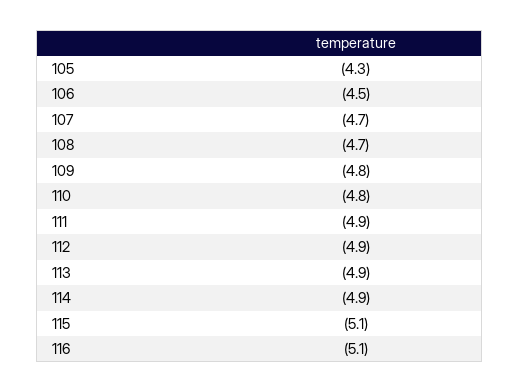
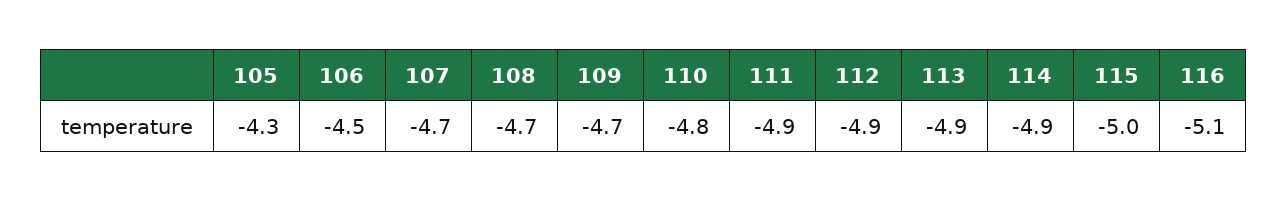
  {
    "105": -4.3,
    "106": -4.5,
    "107": -4.7,
    "108": -4.7,
-   "109": -4.8,
+   "109": -4.7,
    "110": -4.8,
    "111": -4.9,
    "112": -4.9,
    "113": -4.9,
    "114": -4.9,
-   "115": -5.1,
+   "115": -5,
    "116": -5.1
  }

